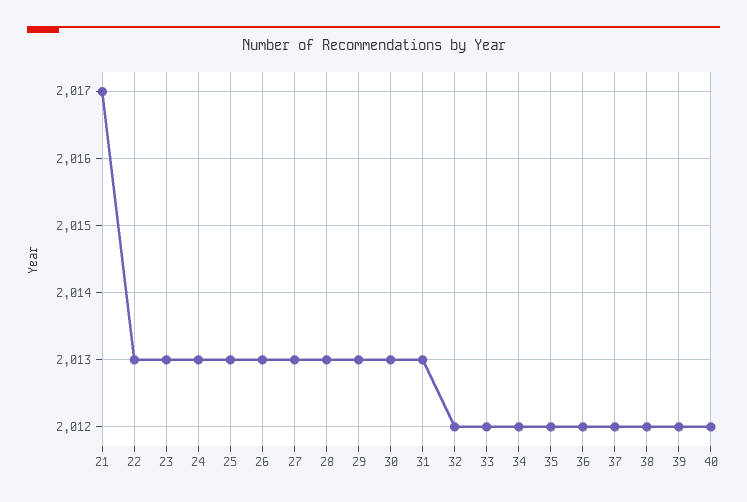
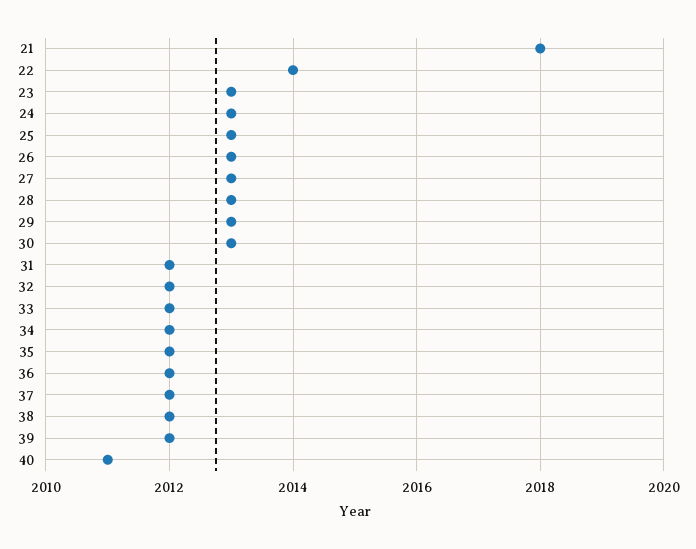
  {
-   "21": 2017,
+   "21": 2018,
-   "22": 2013,
+   "22": 2014,
    "23": 2013,
    "24": 2013,
    "25": 2013,
    "26": 2013,
    "27": 2013,
    "28": 2013,
    "29": 2013,
    "30": 2013,
-   "31": 2013,
+   "31": 2012,
    "32": 2012,
    "33": 2012,
    "34": 2012,
    "35": 2012,
    "36": 2012,
    "37": 2012,
    "38": 2012,
    "39": 2012,
-   "40": 2012
+   "40": 2011
  }

